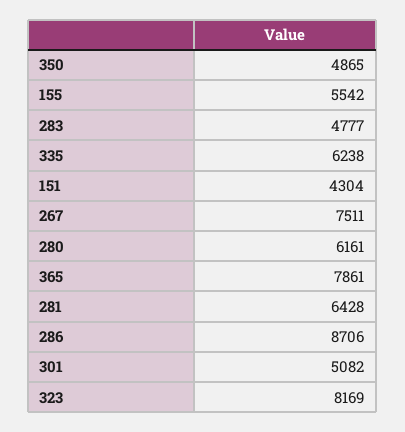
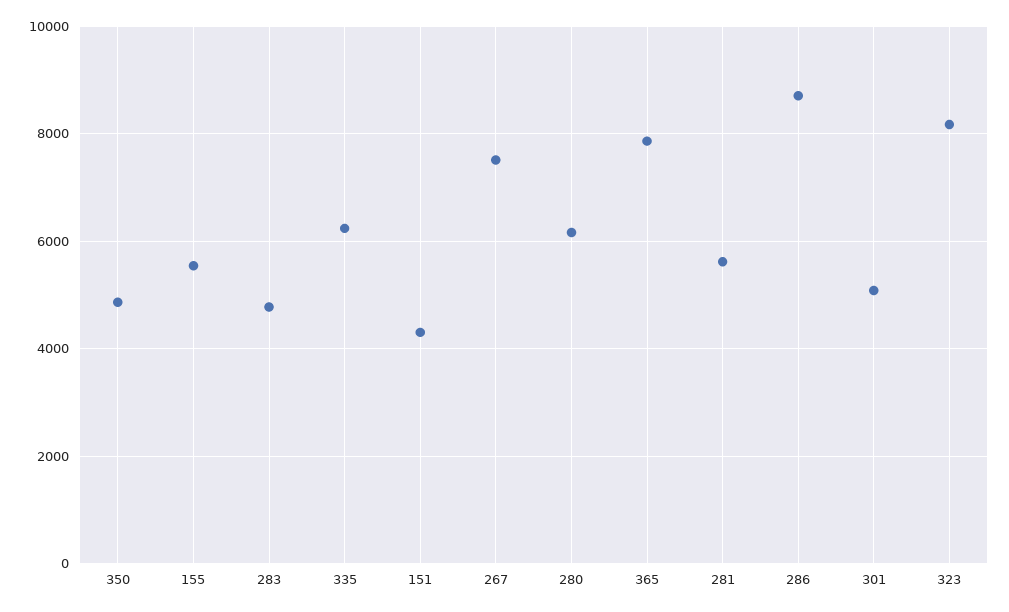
  {
    "350": 4865,
    "155": 5542,
    "283": 4777,
    "335": 6238,
    "151": 4304,
    "267": 7511,
    "280": 6161,
    "365": 7861,
-   "281": 6428,
+   "281": 5600,
    "286": 8706,
    "301": 5082,
    "323": 8169
  }

